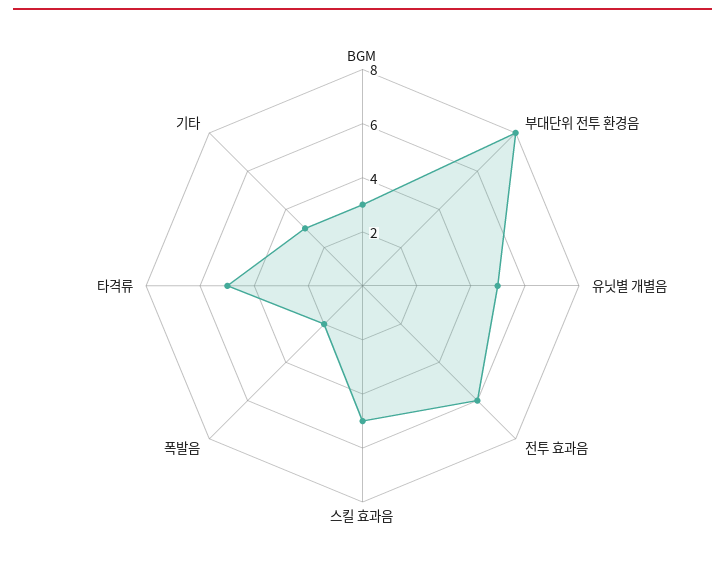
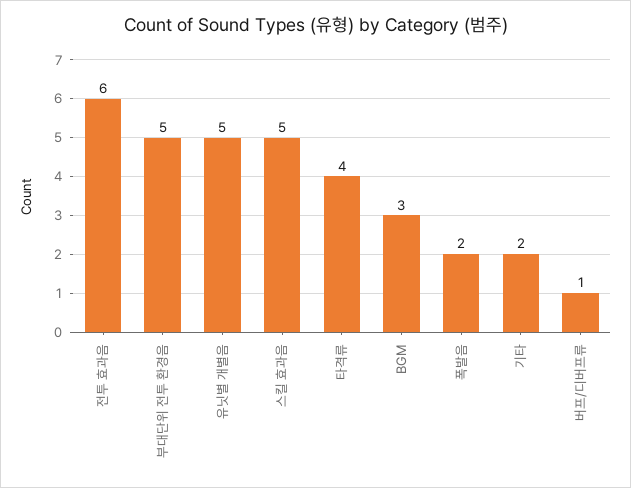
  {
    "BGM": 3,
-   "부대단위 전투 환경음": 8,
+   "부대단위 전투 환경음": 5,
    "유닛별 개별음": 5,
    "전투 효과음": 6,
    "스킬 효과음": 5,
    "폭발음": 2,
-   "타격류": 5,
+   "타격류": 4,
-   "기타": 3
+   "기타": 2,
+   "버프/디버프류": 1
  }

